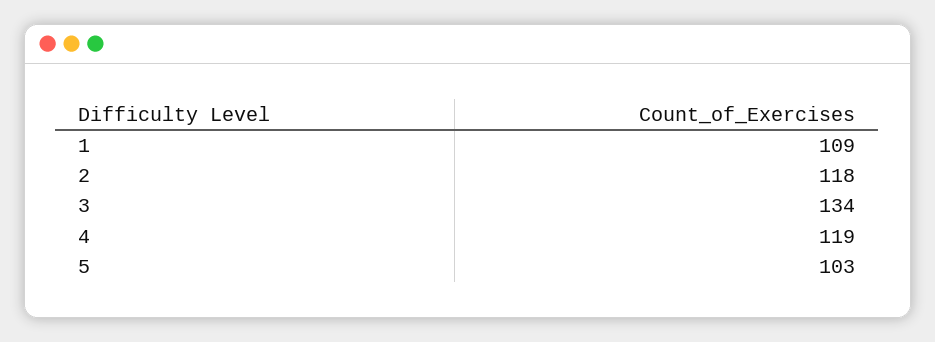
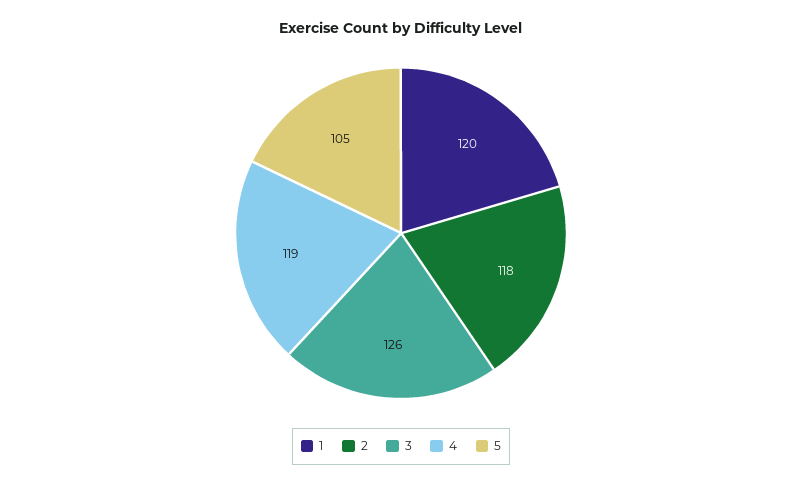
  {
-   "1": 109,
+   "1": 120,
    "2": 118,
-   "3": 134,
+   "3": 126,
    "4": 119,
-   "5": 103
+   "5": 105
  }

